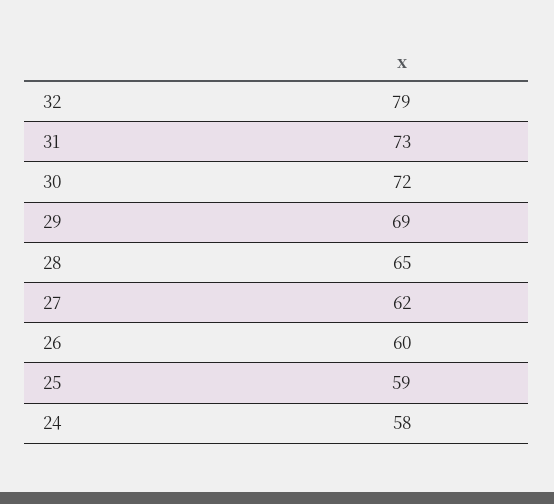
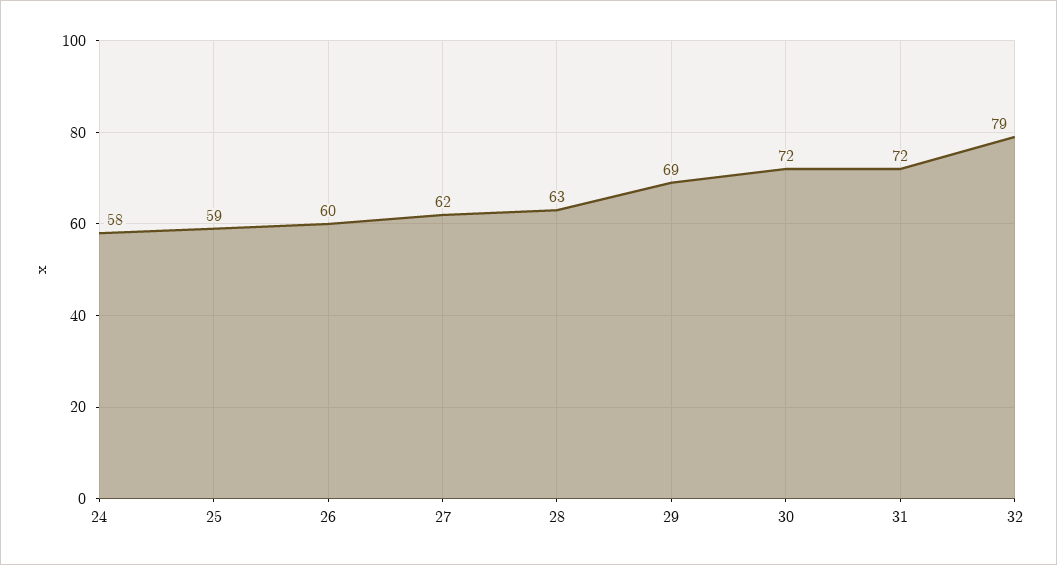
  {
    "32": 79,
-   "31": 73,
+   "31": 72,
    "30": 72,
    "29": 69,
-   "28": 65,
+   "28": 63,
    "27": 62,
    "26": 60,
    "25": 59,
    "24": 58
  }

